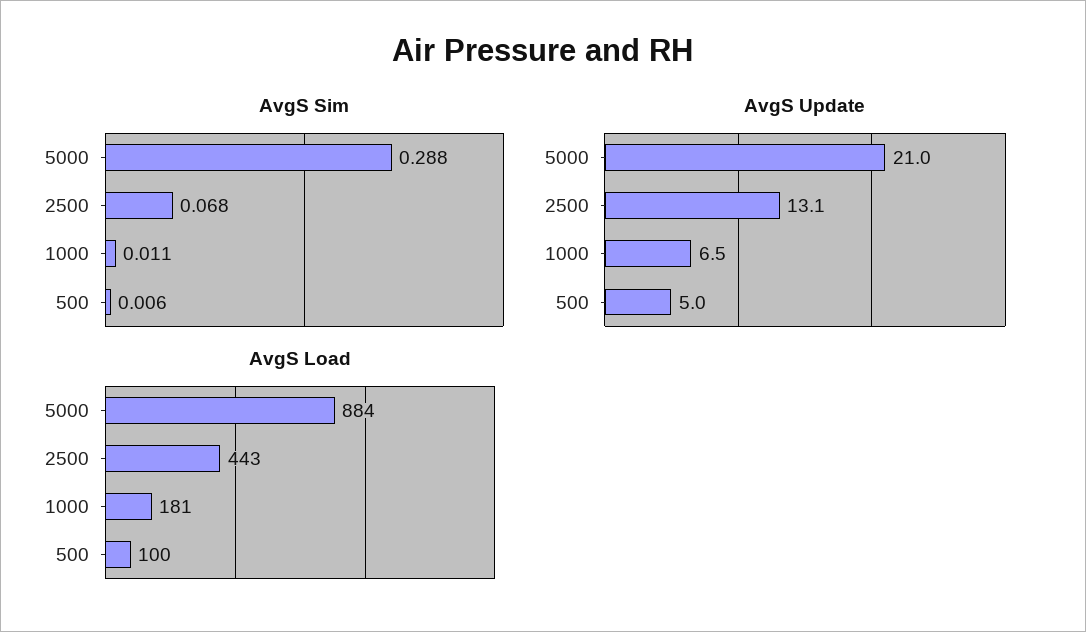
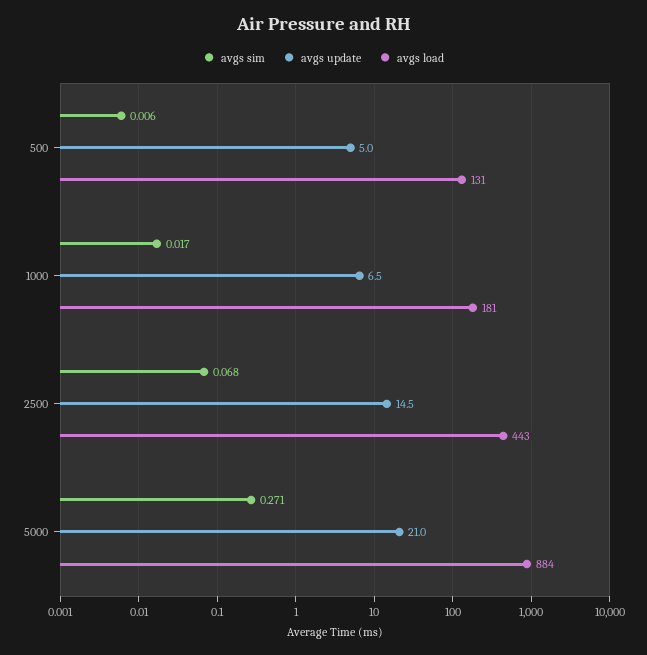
  {
    "AvgS Sim": {
-     "5000": 0.288,
+     "5000": 0.271,
      "2500": 0.068,
-     "1000": 0.011,
+     "1000": 0.017,
      "500": 0.006
    },
    "AvgS Update": {
      "5000": 21,
-     "2500": 13.1,
+     "2500": 14.5,
      "1000": 6.5,
      "500": 5
    },
    "AvgS Load": {
      "5000": 884,
      "2500": 443,
      "1000": 181,
-     "500": 100
+     "500": 131
    }
  }

